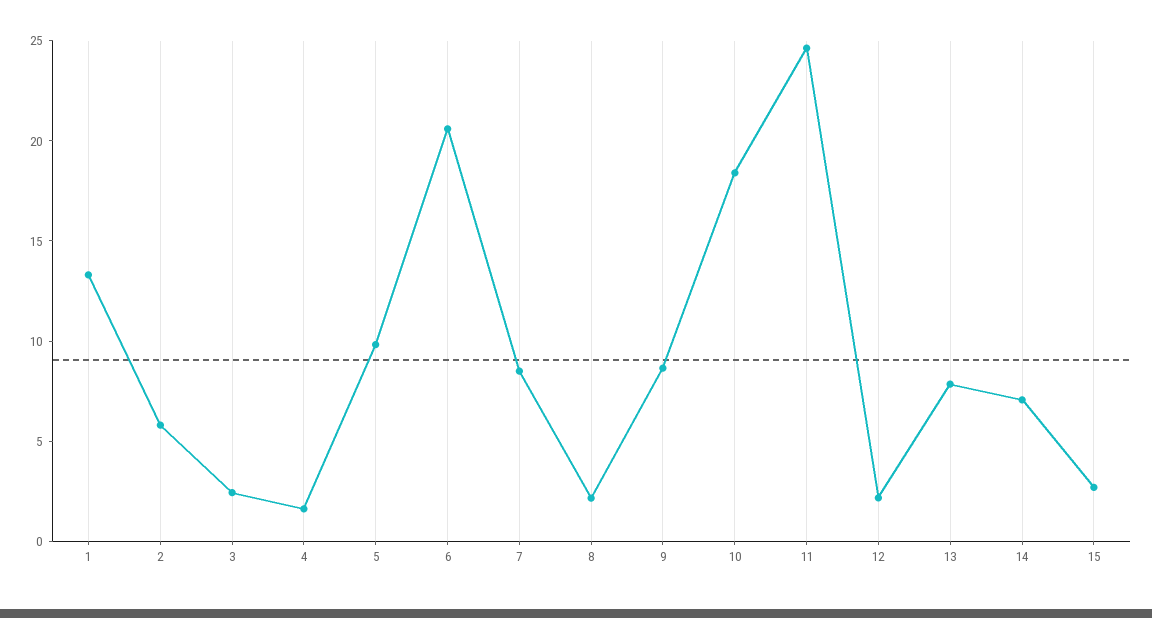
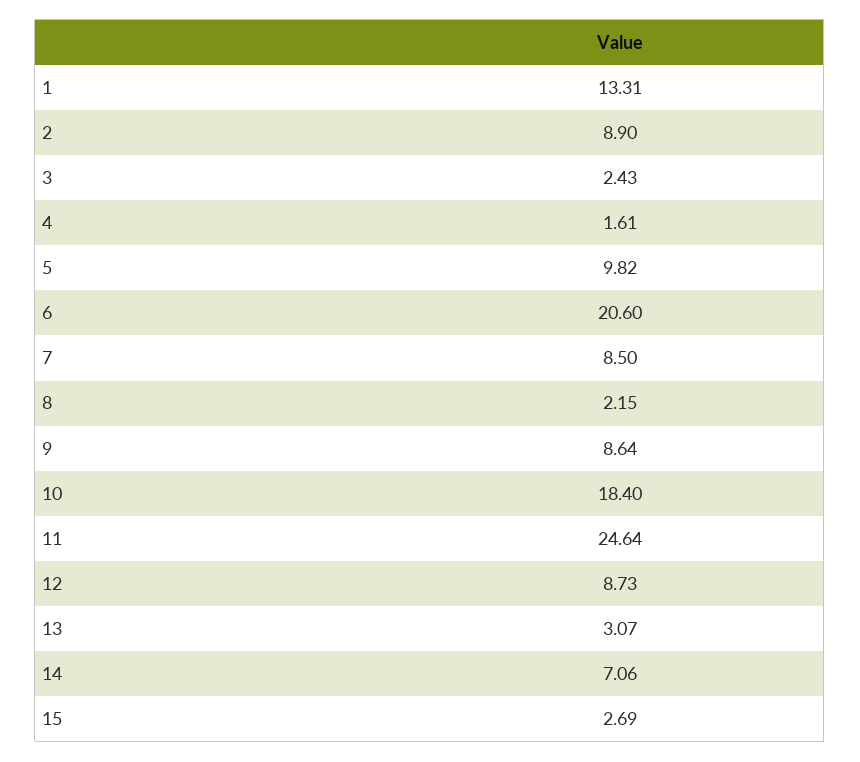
  {
    "1": 13.31,
-   "2": 6,
+   "2": 8.9,
    "3": 2.43,
    "4": 1.61,
    "5": 9.82,
    "6": 20.6,
    "7": 8.5,
    "8": 2.15,
    "9": 8.64,
    "10": 18.4,
    "11": 24.64,
-   "12": 2,
+   "12": 8.73,
-   "13": 8,
+   "13": 3.07,
    "14": 7.06,
    "15": 2.69
  }

